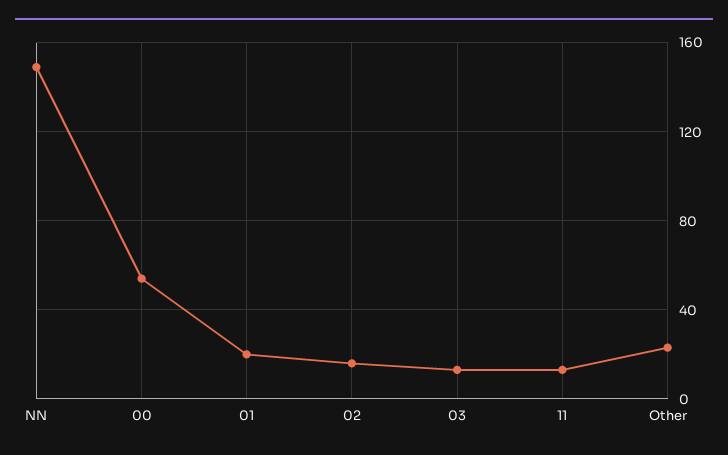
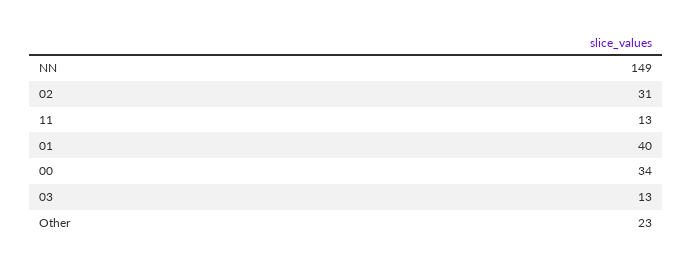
  {
    "NN": 149,
-   "00": 55,
+   "00": 34,
-   "01": 20,
+   "01": 40,
-   "02": 15,
+   "02": 31,
    "03": 13,
    "11": 13,
    "Other": 23
  }

